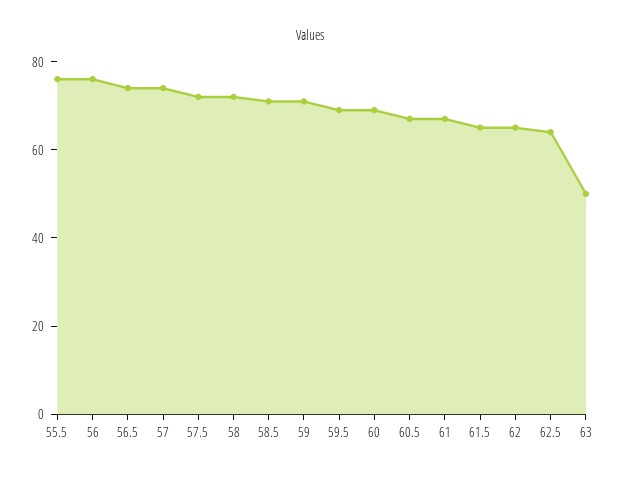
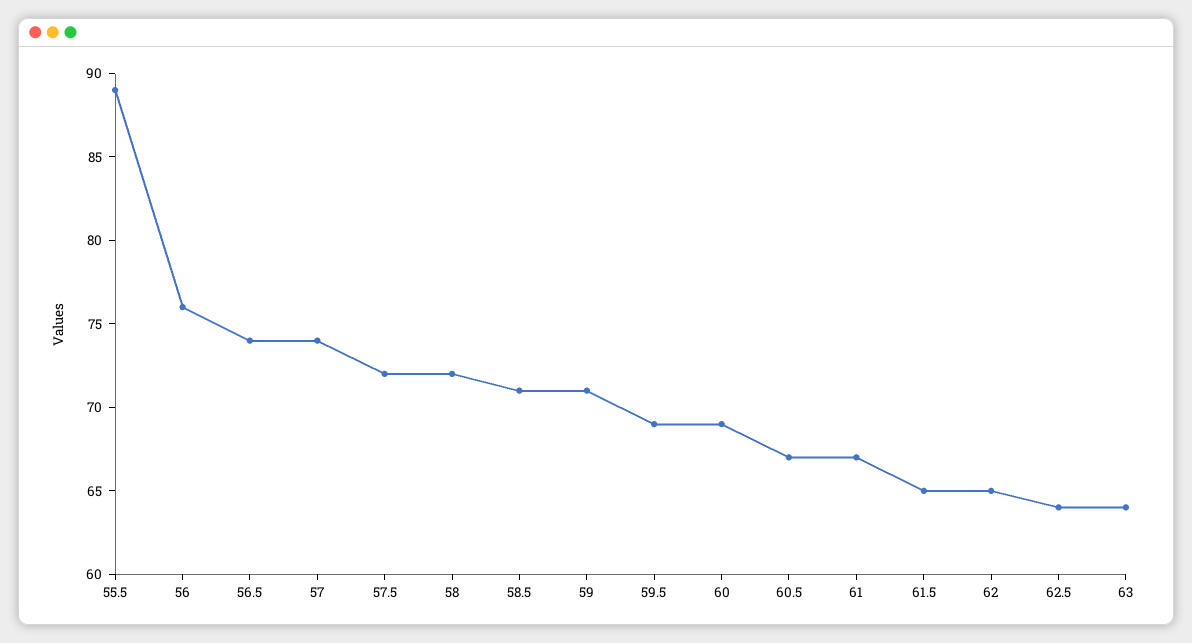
  {
-   "55.5": 75,
+   "55.5": 89,
    "56": 76,
    "56.5": 74,
    "57": 74,
    "57.5": 72,
    "58": 72,
    "58.5": 71,
    "59": 71,
    "59.5": 69,
    "60": 69,
    "60.5": 67,
    "61": 67,
    "61.5": 65,
    "62": 65,
    "62.5": 64,
-   "63": 50
+   "63": 64
  }

